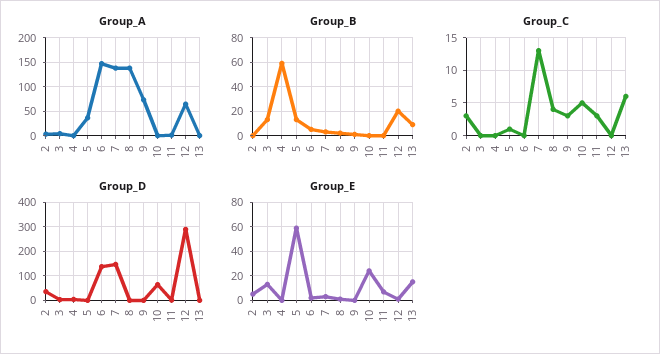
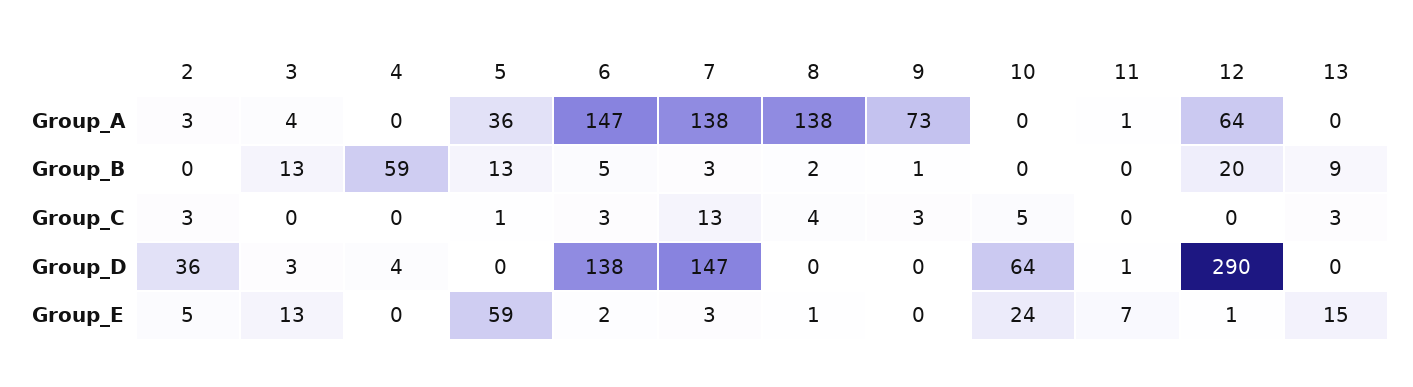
  {
    "Group_A": {
      "2": 3,
      "3": 4,
      "4": 0,
      "5": 36,
      "6": 147,
      "7": 138,
      "8": 138,
      "9": 73,
      "10": 0,
      "11": 1,
      "12": 64,
      "13": 0
    },
    "Group_B": {
      "2": 0,
      "3": 13,
      "4": 59,
      "5": 13,
      "6": 5,
      "7": 3,
      "8": 2,
      "9": 1,
      "10": 0,
      "11": 0,
      "12": 20,
      "13": 9
    },
    "Group_C": {
      "2": 3,
      "3": 0,
      "4": 0,
      "5": 1,
-     "6": 0,
+     "6": 3,
      "7": 13,
      "8": 4,
      "9": 3,
      "10": 5,
-     "11": 3,
+     "11": 0,
      "12": 0,
-     "13": 6
+     "13": 3
    },
    "Group_D": {
      "2": 36,
      "3": 3,
      "4": 4,
      "5": 0,
      "6": 138,
      "7": 147,
      "8": 0,
      "9": 0,
      "10": 64,
      "11": 1,
      "12": 290,
      "13": 0
    },
    "Group_E": {
      "2": 5,
      "3": 13,
      "4": 0,
      "5": 59,
      "6": 2,
      "7": 3,
      "8": 1,
      "9": 0,
      "10": 24,
      "11": 7,
      "12": 1,
      "13": 15
    }
  }

